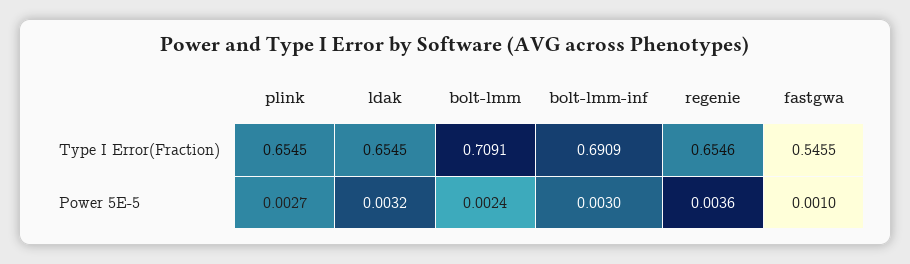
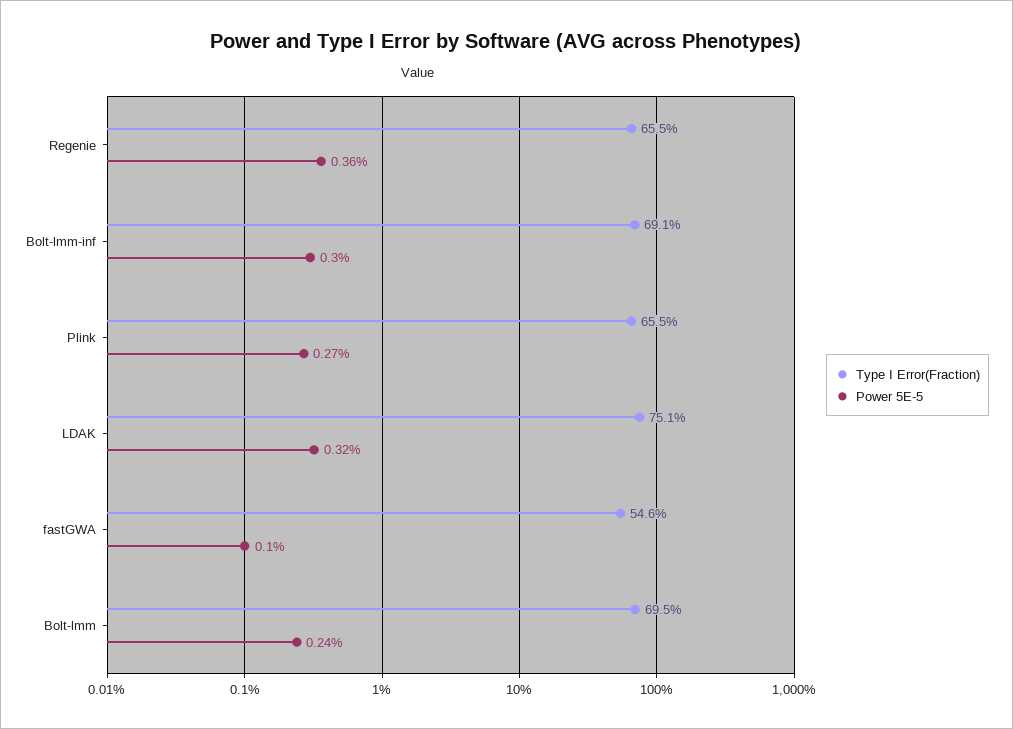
  {
    "Type I Error(Fraction)": {
      "plink": 0.6545,
-     "ldak": 0.6545,
+     "ldak": 0.751,
-     "bolt-lmm": 0.7091,
+     "bolt-lmm": 0.695,
      "bolt-lmm-inf": 0.6909,
      "regenie": 0.6546,
      "fastgwa": 0.5455
    },
    "Power 5E-5": {
      "plink": 0.0027,
      "ldak": 0.0032,
      "bolt-lmm": 0.0024,
      "bolt-lmm-inf": 0.003,
      "regenie": 0.0036,
      "fastgwa": 0.001
    }
  }

